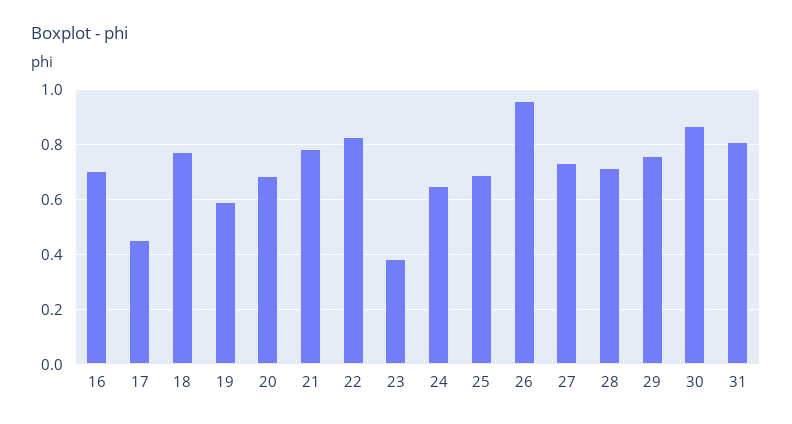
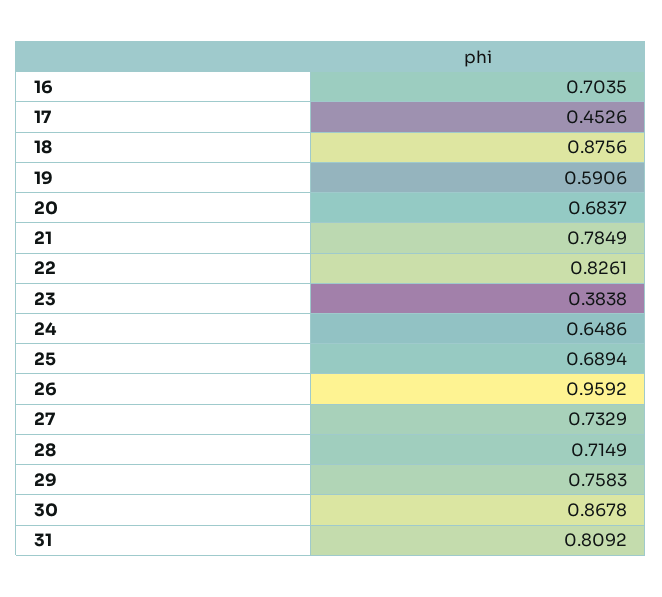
  {
    "16": 0.7035,
    "17": 0.4526,
-   "18": 0.775,
+   "18": 0.8756,
    "19": 0.5906,
    "20": 0.6837,
    "21": 0.7849,
    "22": 0.8261,
    "23": 0.3838,
    "24": 0.6486,
    "25": 0.6894,
    "26": 0.9592,
    "27": 0.7329,
    "28": 0.7149,
    "29": 0.7583,
    "30": 0.8678,
    "31": 0.8092
  }

